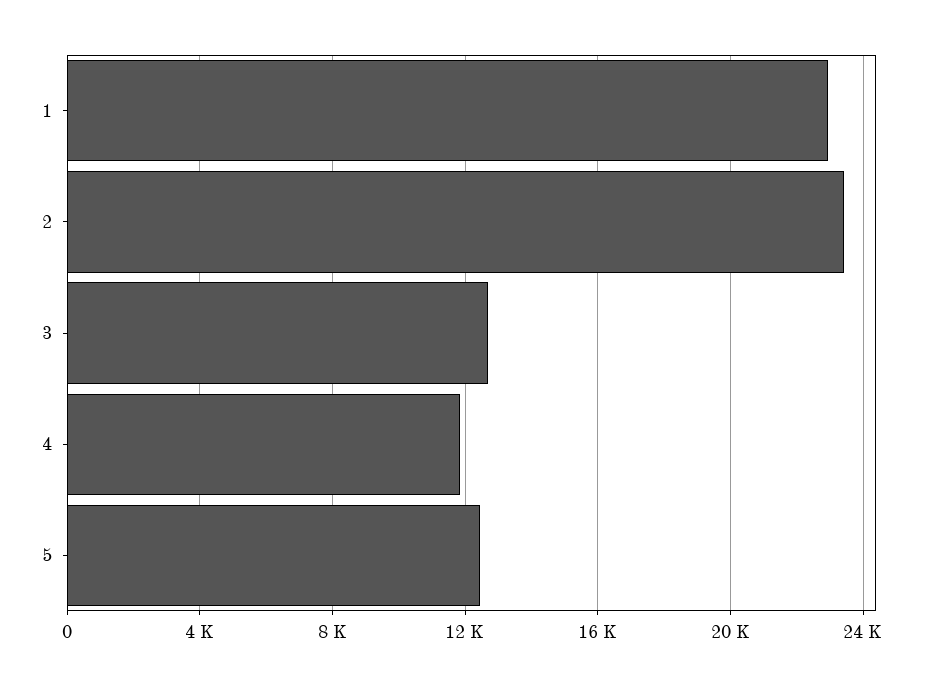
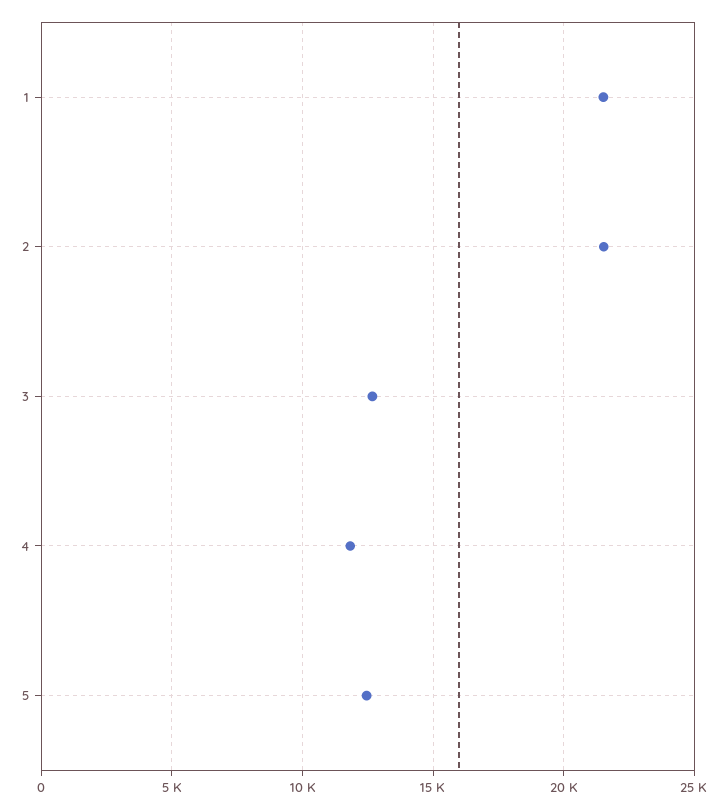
  {
-   "1": 23000,
+   "1": 21500,
-   "2": 23500,
+   "2": 21500,
    "3": 12500,
    "4": 12000,
    "5": 12500
  }

